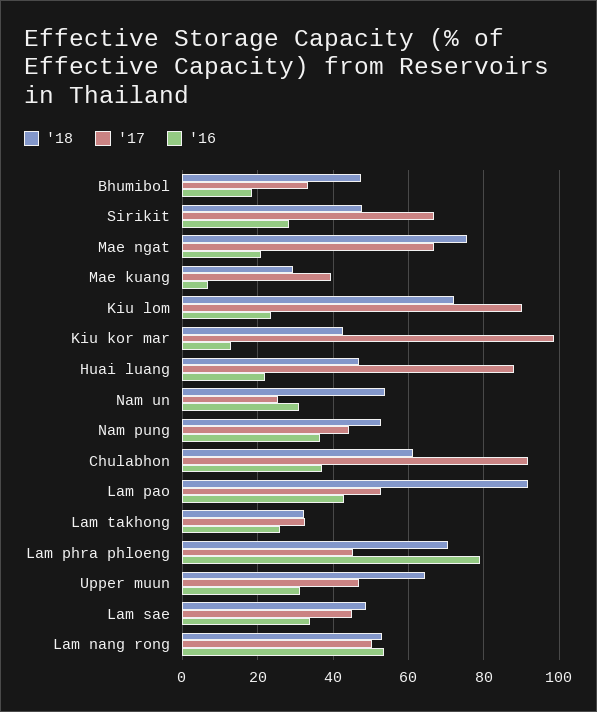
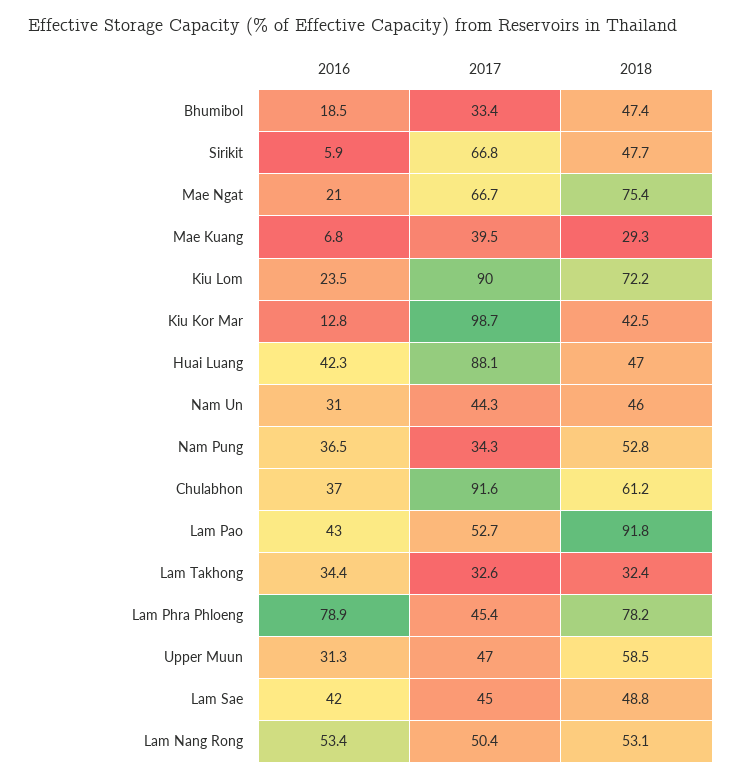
  {
    "'18": {
      "Bhumibol": 47.4,
      "Sirikit": 47.7,
      "Mae ngat": 75.4,
      "Mae kuang": 29.3,
      "Kiu lom": 72.2,
      "Kiu kor mar": 42.5,
      "Huai luang": 47,
-     "Nam un": 54,
+     "Nam un": 46,
      "Nam pung": 52.8,
      "Chulabhon": 61.2,
      "Lam pao": 91.8,
      "Lam takhong": 32.4,
-     "Lam phra phloeng": 70,
+     "Lam phra phloeng": 78.2,
-     "Upper muun": 64,
+     "Upper muun": 58.5,
      "Lam sae": 48.8,
      "Lam nang rong": 53.1
    },
    "'17": {
      "Bhumibol": 33.4,
      "Sirikit": 66.8,
      "Mae ngat": 66.7,
      "Mae kuang": 39.5,
      "Kiu lom": 90,
      "Kiu kor mar": 98.7,
      "Huai luang": 88.1,
-     "Nam un": 26,
+     "Nam un": 44.3,
-     "Nam pung": 44,
+     "Nam pung": 34.3,
      "Chulabhon": 91.6,
      "Lam pao": 52.7,
      "Lam takhong": 32.6,
      "Lam phra phloeng": 45.4,
      "Upper muun": 47,
      "Lam sae": 45,
      "Lam nang rong": 50.4
    },
    "'16": {
      "Bhumibol": 18.5,
-     "Sirikit": 28,
+     "Sirikit": 5.9,
      "Mae ngat": 21,
      "Mae kuang": 6.8,
      "Kiu lom": 23.5,
      "Kiu kor mar": 12.8,
-     "Huai luang": 22,
+     "Huai luang": 42.3,
      "Nam un": 31,
      "Nam pung": 36.5,
      "Chulabhon": 37,
      "Lam pao": 43,
-     "Lam takhong": 26,
+     "Lam takhong": 34.4,
      "Lam phra phloeng": 78.9,
      "Upper muun": 31.3,
-     "Lam sae": 34,
+     "Lam sae": 42,
      "Lam nang rong": 53.4
    }
  }

